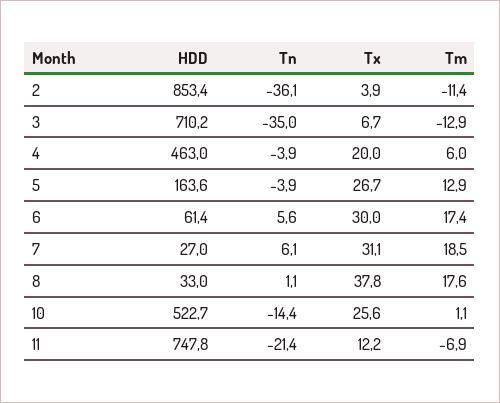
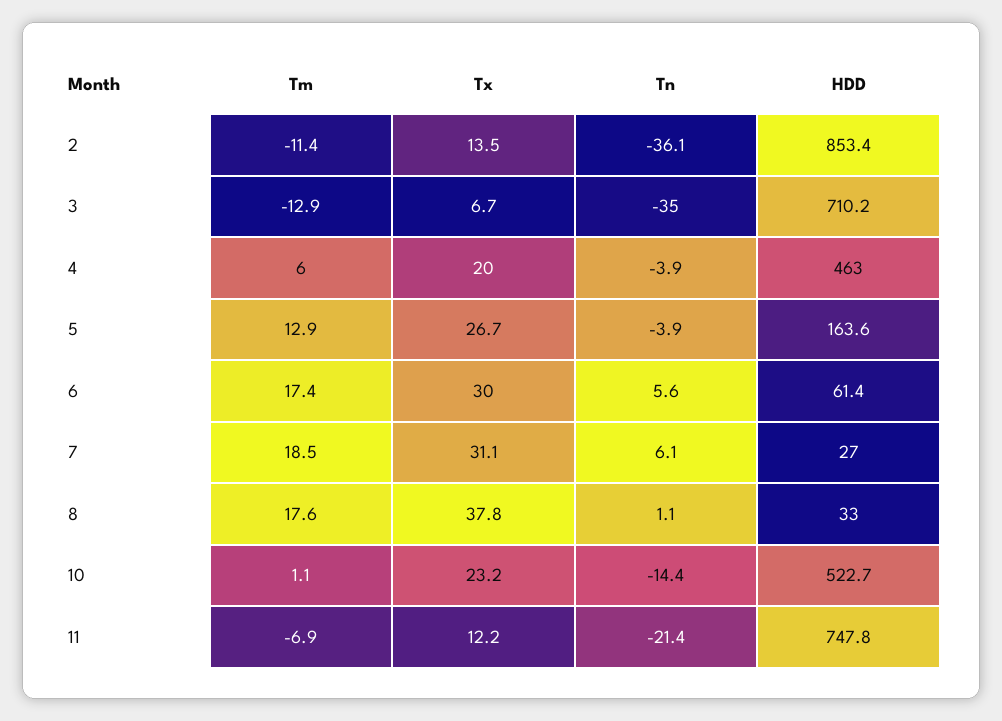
  {
    "HDD": {
      "2": 853.4,
      "3": 710.2,
      "4": 463,
      "5": 163.6,
      "6": 61.4,
      "7": 27,
      "8": 33,
      "10": 522.7,
      "11": 747.8
    },
    "Tn": {
      "2": -36.1,
      "3": -35,
      "4": -3.9,
      "5": -3.9,
      "6": 5.6,
      "7": 6.1,
      "8": 1.1,
      "10": -14.4,
      "11": -21.4
    },
    "Tx": {
-     "2": 3.9,
+     "2": 13.5,
      "3": 6.7,
      "4": 20,
      "5": 26.7,
      "6": 30,
      "7": 31.1,
      "8": 37.8,
-     "10": 25.6,
+     "10": 23.2,
      "11": 12.2
    },
    "Tm": {
      "2": -11.4,
      "3": -12.9,
      "4": 6,
      "5": 12.9,
      "6": 17.4,
      "7": 18.5,
      "8": 17.6,
      "10": 1.1,
      "11": -6.9
    }
  }

